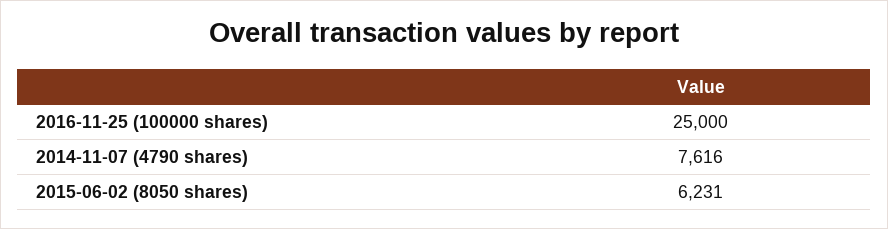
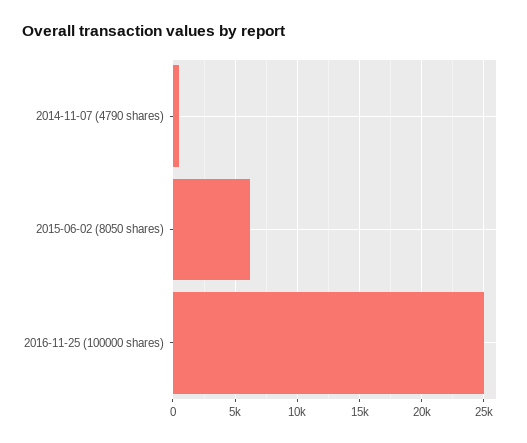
  {
    "2016-11-25 (100000 shares)": 25000,
-   "2014-11-07 (4790 shares)": 7616,
+   "2014-11-07 (4790 shares)": 500,
    "2015-06-02 (8050 shares)": 6231
  }

